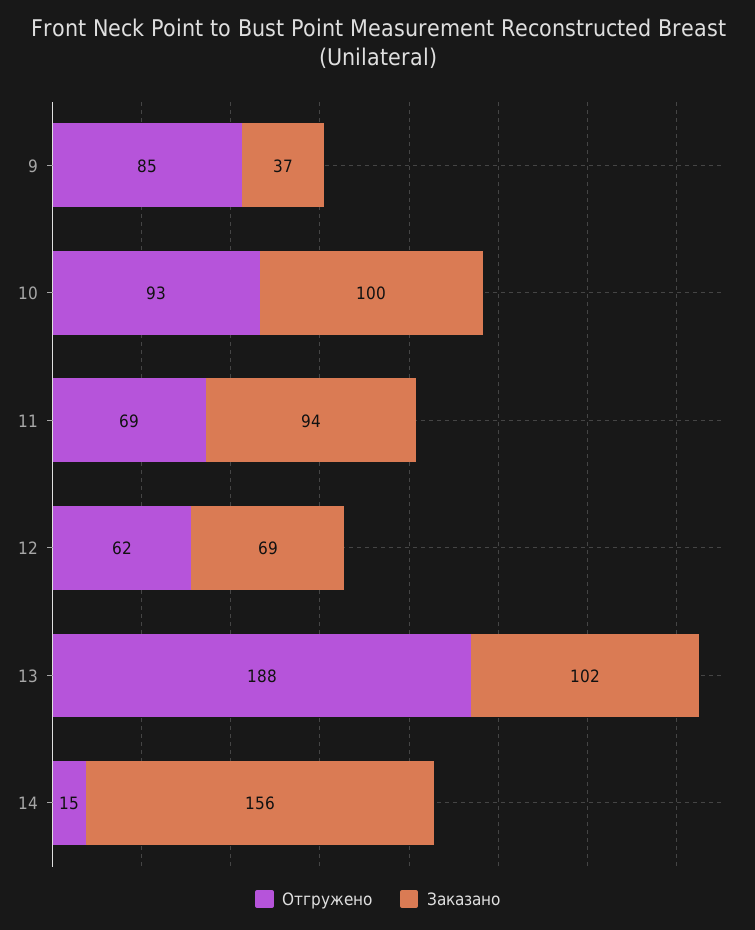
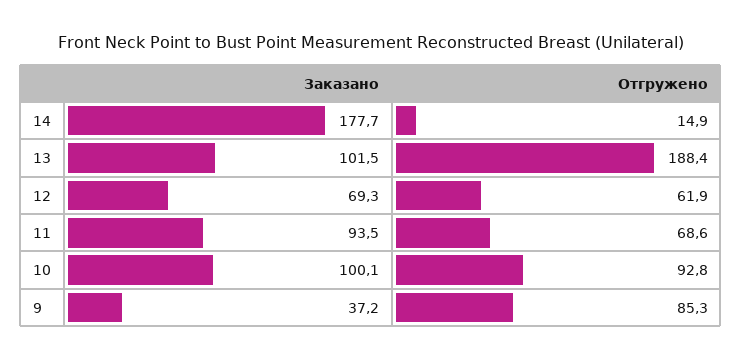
  {
    "Отгружено": {
      "9": 85.3,
      "10": 92.8,
      "11": 68.6,
      "12": 61.9,
      "13": 188.4,
      "14": 14.9
    },
    "Заказано": {
      "9": 37.2,
      "10": 100.1,
      "11": 93.5,
      "12": 69.3,
      "13": 101.5,
-     "14": 156
+     "14": 177.7
    }
  }

